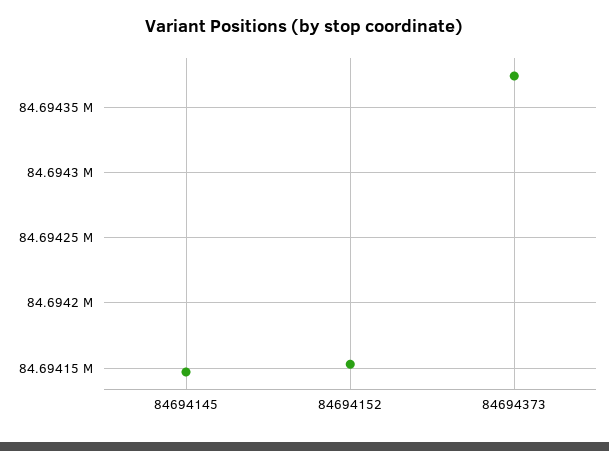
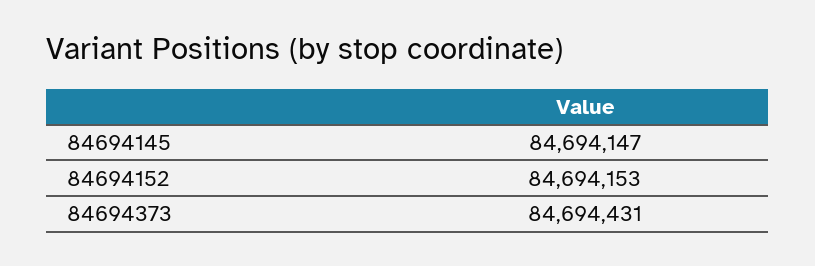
  {
    "84694145": 84694147,
    "84694152": 84694153,
-   "84694373": 84694375
+   "84694373": 84694431
  }

